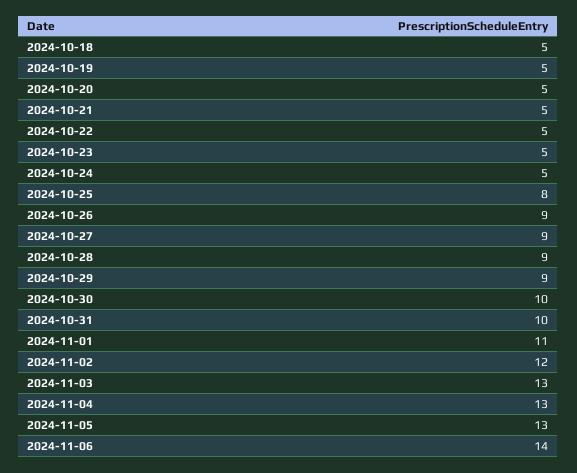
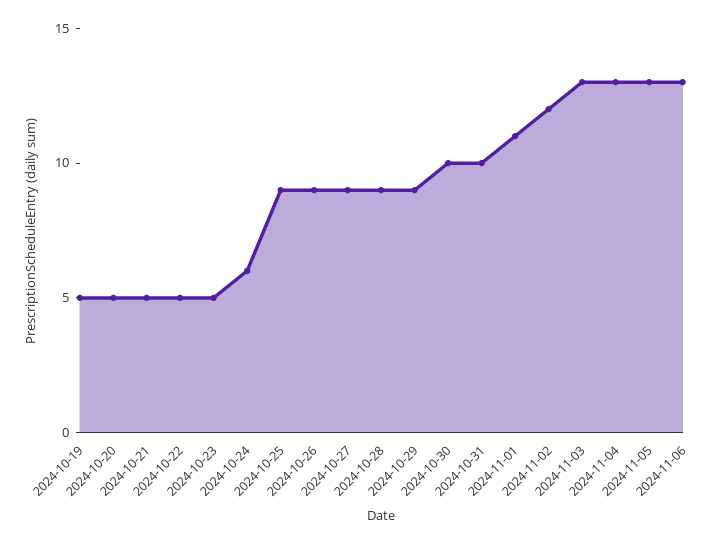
  {
-   "2024-10-18": 5,
    "2024-10-19": 5,
    "2024-10-20": 5,
    "2024-10-21": 5,
    "2024-10-22": 5,
    "2024-10-23": 5,
-   "2024-10-24": 5,
+   "2024-10-24": 6,
-   "2024-10-25": 8,
+   "2024-10-25": 9,
    "2024-10-26": 9,
    "2024-10-27": 9,
    "2024-10-28": 9,
    "2024-10-29": 9,
    "2024-10-30": 10,
    "2024-10-31": 10,
    "2024-11-01": 11,
    "2024-11-02": 12,
    "2024-11-03": 13,
    "2024-11-04": 13,
    "2024-11-05": 13,
-   "2024-11-06": 14
+   "2024-11-06": 13
  }

